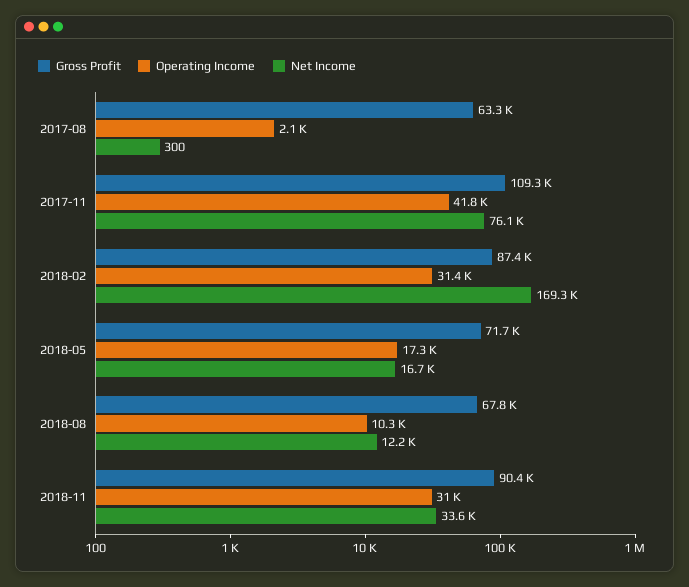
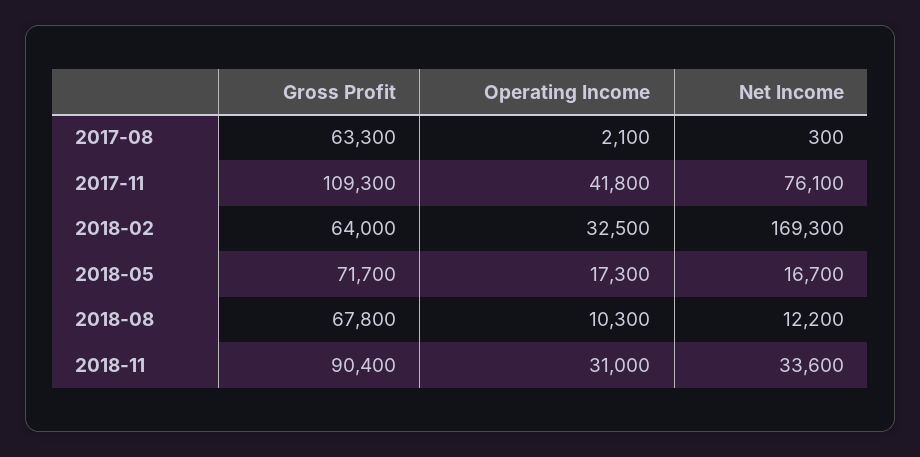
  {
    "Gross Profit": {
      "2017-08": 63300,
      "2017-11": 109300,
-     "2018-02": 87400,
+     "2018-02": 64000,
      "2018-05": 71700,
      "2018-08": 67800,
      "2018-11": 90400
    },
    "Operating Income": {
      "2017-08": 2100,
      "2017-11": 41800,
-     "2018-02": 31400,
+     "2018-02": 32500,
      "2018-05": 17300,
      "2018-08": 10300,
      "2018-11": 31000
    },
    "Net Income": {
      "2017-08": 300,
      "2017-11": 76100,
      "2018-02": 169300,
      "2018-05": 16700,
      "2018-08": 12200,
      "2018-11": 33600
    }
  }

